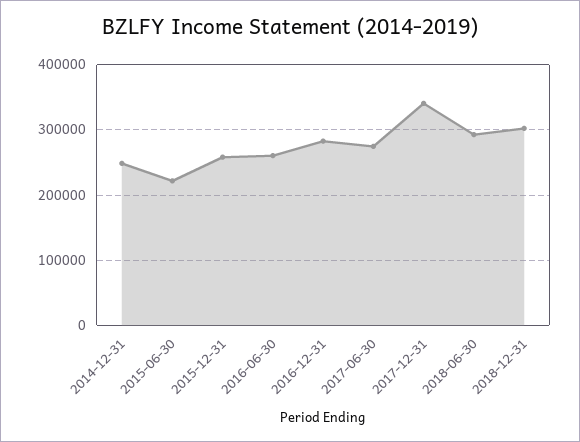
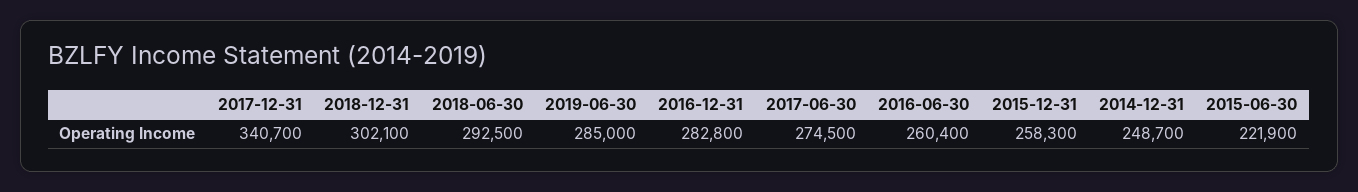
  {
    "2014-12-31": 248700,
    "2015-06-30": 221900,
    "2015-12-31": 258300,
    "2016-06-30": 260400,
    "2016-12-31": 282800,
    "2017-06-30": 274500,
    "2017-12-31": 340700,
    "2018-06-30": 292500,
-   "2018-12-31": 302100
+   "2018-12-31": 302100,
+   "2019-06-30": 285000
  }

